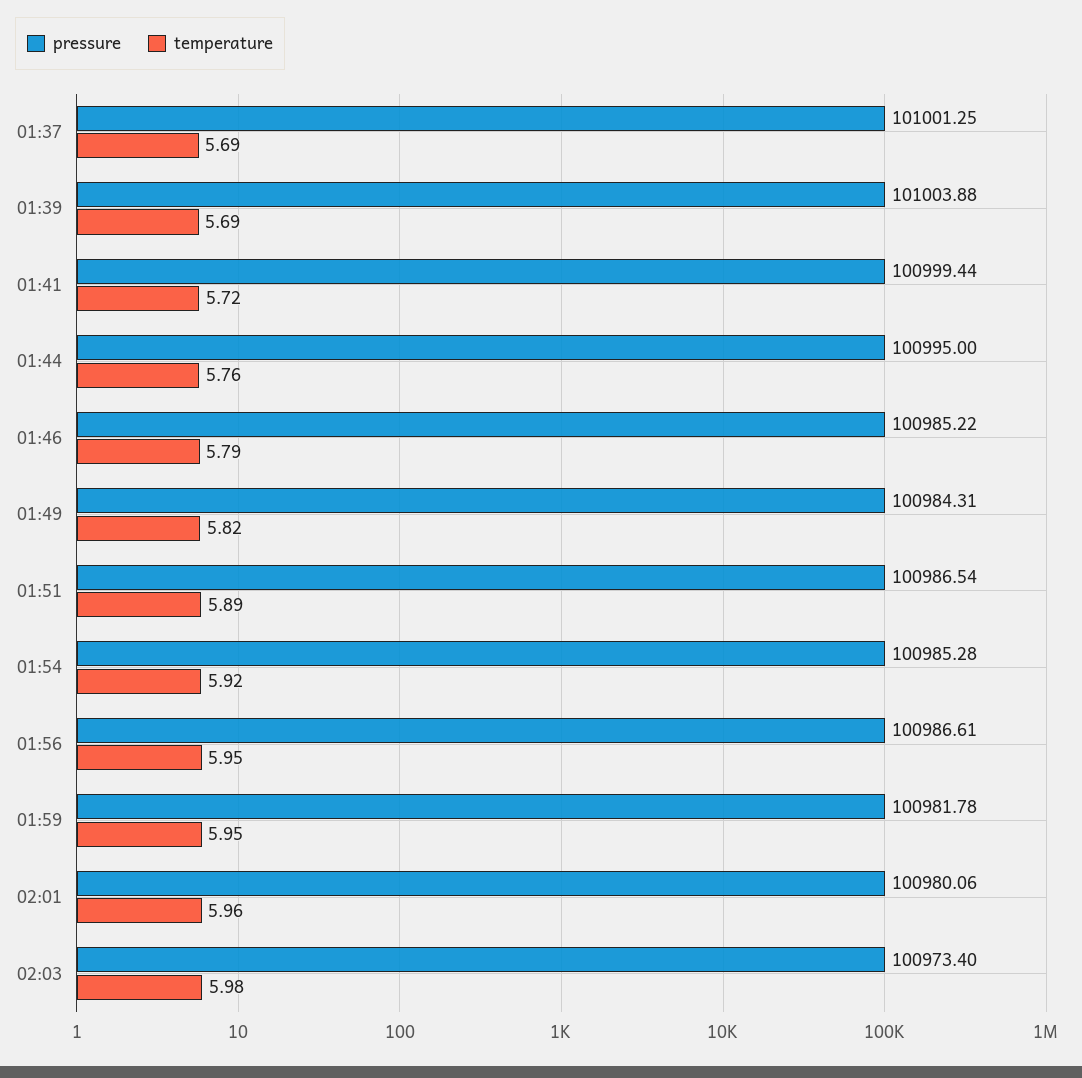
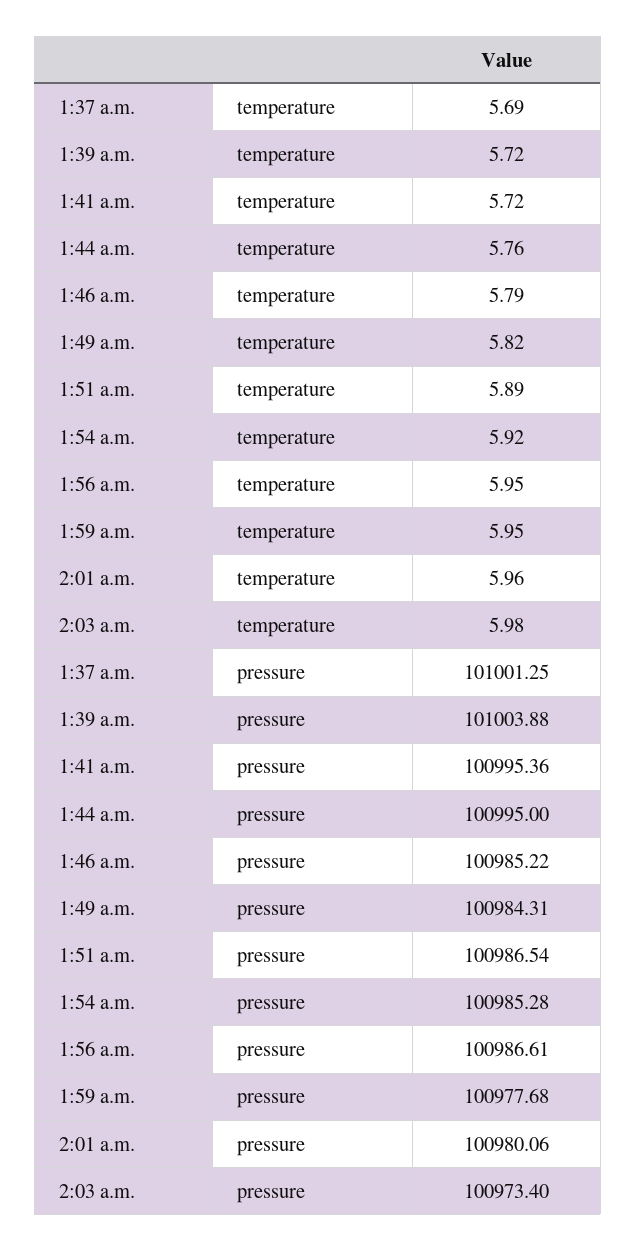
  {
    "pressure": {
      "01:37": 101001.25,
      "01:39": 101003.88,
-     "01:41": 100999.44,
+     "01:41": 100995.36,
      "01:44": 100995,
      "01:46": 100985.22,
      "01:49": 100984.31,
      "01:51": 100986.54,
      "01:54": 100985.28,
      "01:56": 100986.61,
-     "01:59": 100981.78,
+     "01:59": 100977.68,
      "02:01": 100980.06,
      "02:03": 100973.4
    },
    "temperature": {
      "01:37": 5.69,
-     "01:39": 5.69,
+     "01:39": 5.72,
      "01:41": 5.72,
      "01:44": 5.76,
      "01:46": 5.79,
      "01:49": 5.82,
      "01:51": 5.89,
      "01:54": 5.92,
      "01:56": 5.95,
      "01:59": 5.95,
      "02:01": 5.96,
      "02:03": 5.98
    }
  }

